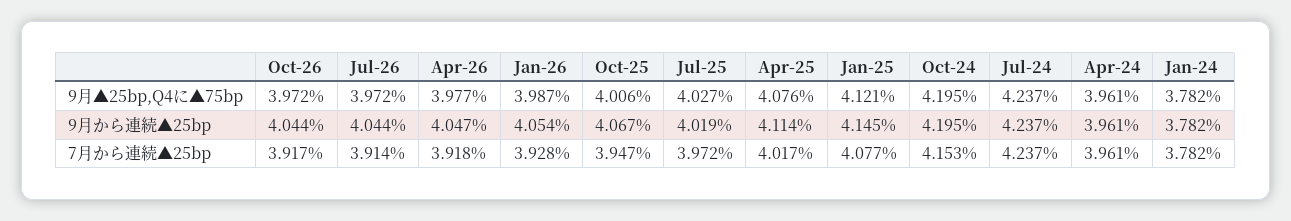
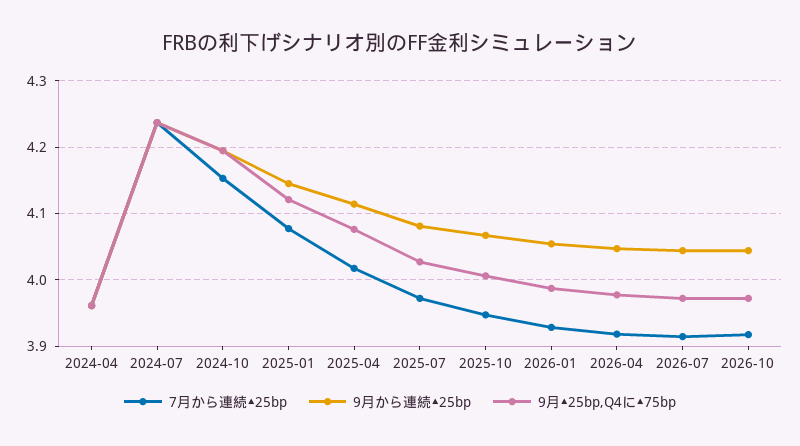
  {
    "9月▲25bp,Q4に▲75bp": {
      "Oct-26": 3.972,
      "Jul-26": 3.972,
      "Apr-26": 3.977,
      "Jan-26": 3.987,
      "Oct-25": 4.006,
      "Jul-25": 4.027,
      "Apr-25": 4.076,
      "Jan-25": 4.121,
      "Oct-24": 4.195,
      "Jul-24": 4.237,
-     "Apr-24": 3.961,
+     "Apr-24": 3.961
-     "Jan-24": 3.782
    },
    "9月から連続▲25bp": {
      "Oct-26": 4.044,
      "Jul-26": 4.044,
      "Apr-26": 4.047,
      "Jan-26": 4.054,
      "Oct-25": 4.067,
-     "Jul-25": 4.019,
+     "Jul-25": 4.08,
      "Apr-25": 4.114,
      "Jan-25": 4.145,
      "Oct-24": 4.195,
      "Jul-24": 4.237,
-     "Apr-24": 3.961,
+     "Apr-24": 3.961
-     "Jan-24": 3.782
    },
    "7月から連続▲25bp": {
      "Oct-26": 3.917,
      "Jul-26": 3.914,
      "Apr-26": 3.918,
      "Jan-26": 3.928,
      "Oct-25": 3.947,
      "Jul-25": 3.972,
      "Apr-25": 4.017,
      "Jan-25": 4.077,
      "Oct-24": 4.153,
      "Jul-24": 4.237,
-     "Apr-24": 3.961,
+     "Apr-24": 3.961
-     "Jan-24": 3.782
    }
  }

